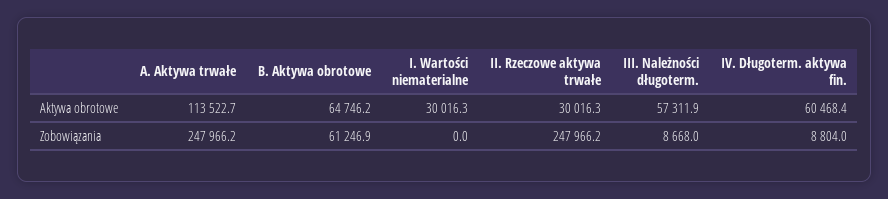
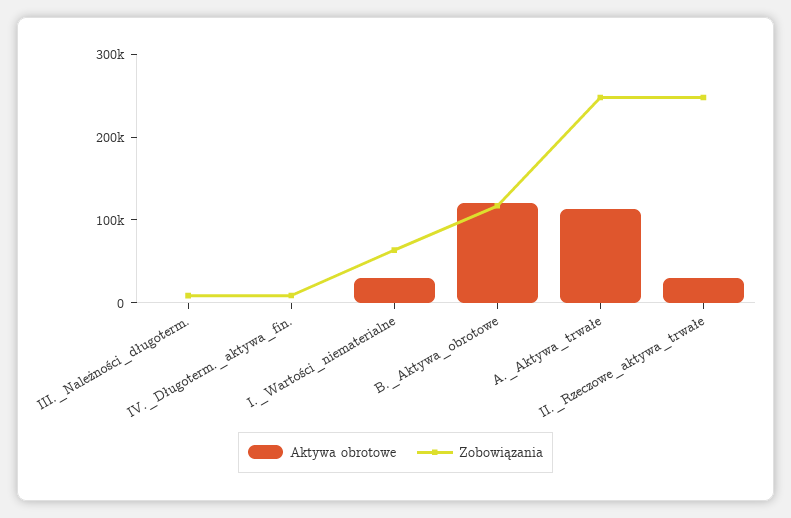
  {
    "Aktywa obrotowe": {
      "A. Aktywa trwałe": 113522.7,
-     "B. Aktywa obrotowe": 64746.2,
+     "B. Aktywa obrotowe": 120000,
      "I. Wartości niematerialne": 30016.3,
      "II. Rzeczowe aktywa trwałe": 30016.3,
-     "III. Należności długoterm.": 57311.9,
+     "III. Należności długoterm.": 0,
-     "IV. Długoterm. aktywa fin.": 60468.4
+     "IV. Długoterm. aktywa fin.": 0
    },
    "Zobowiązania": {
      "A. Aktywa trwałe": 247966.2,
-     "B. Aktywa obrotowe": 61246.9,
+     "B. Aktywa obrotowe": 120000,
-     "I. Wartości niematerialne": 0,
+     "I. Wartości niematerialne": 60000,
      "II. Rzeczowe aktywa trwałe": 247966.2,
      "III. Należności długoterm.": 8668,
      "IV. Długoterm. aktywa fin.": 8804
    }
  }

